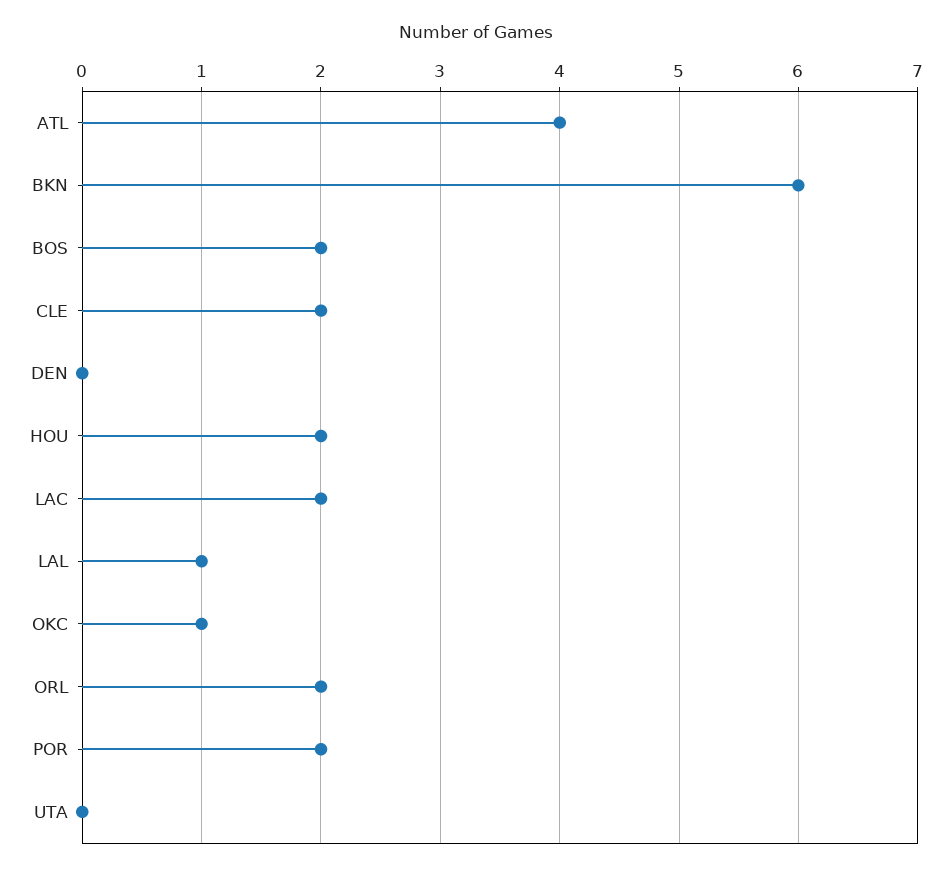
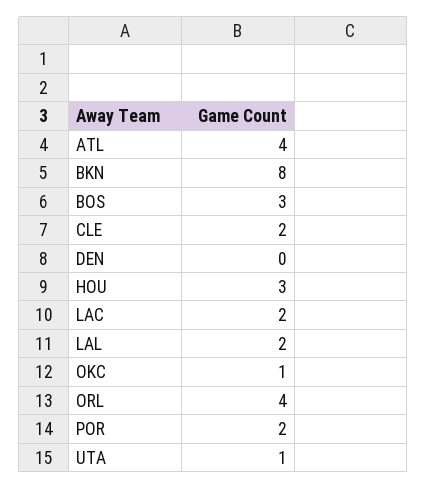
  {
    "ATL": 4,
-   "BKN": 6,
+   "BKN": 8,
-   "BOS": 2,
+   "BOS": 3,
    "CLE": 2,
    "DEN": 0,
-   "HOU": 2,
+   "HOU": 3,
    "LAC": 2,
-   "LAL": 1,
+   "LAL": 2,
    "OKC": 1,
-   "ORL": 2,
+   "ORL": 4,
    "POR": 2,
-   "UTA": 0
+   "UTA": 1
  }

